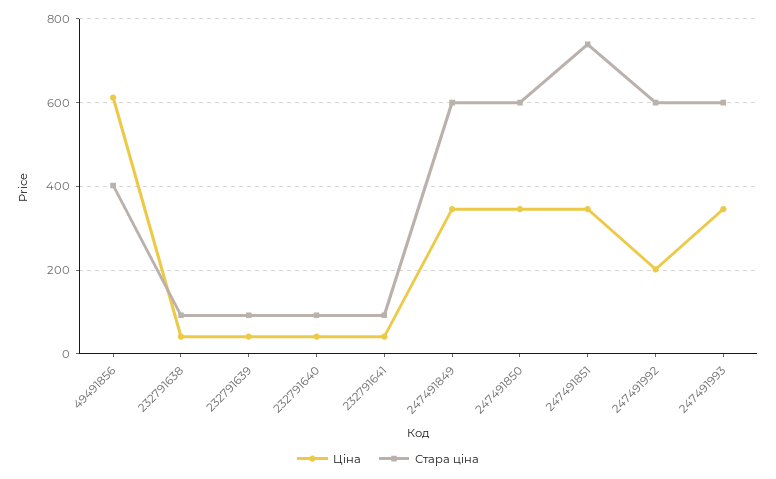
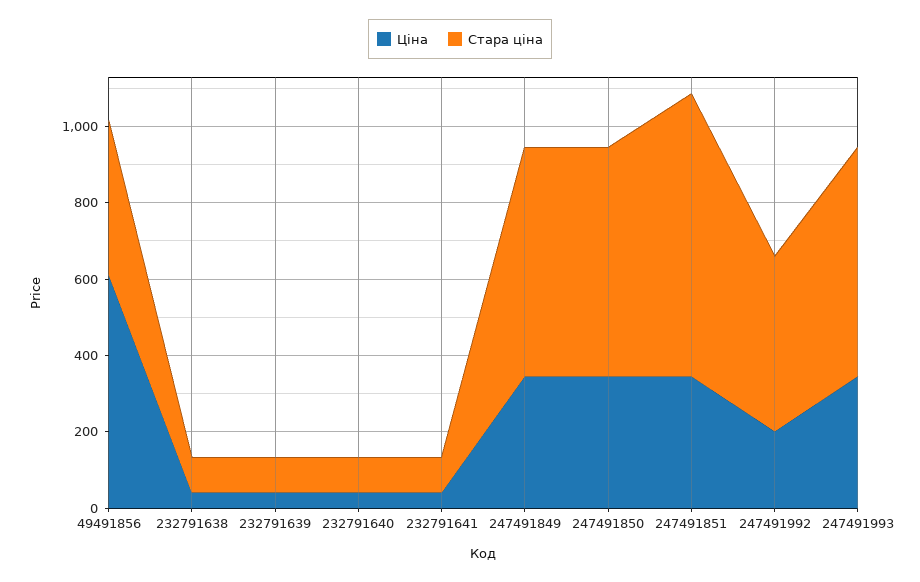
  {
    "Ціна": {
      "49491856": 620,
      "232791638": 40,
      "232791639": 40,
      "232791640": 40,
      "232791641": 40,
      "247491849": 340,
      "247491850": 340,
      "247491851": 340,
      "247491992": 200,
      "247491993": 340
    },
    "Стара ціна": {
      "49491856": 400,
      "232791638": 100,
      "232791639": 100,
      "232791640": 100,
      "232791641": 100,
      "247491849": 600,
      "247491850": 600,
      "247491851": 740,
-     "247491992": 600,
+     "247491992": 450,
      "247491993": 600
    }
  }

